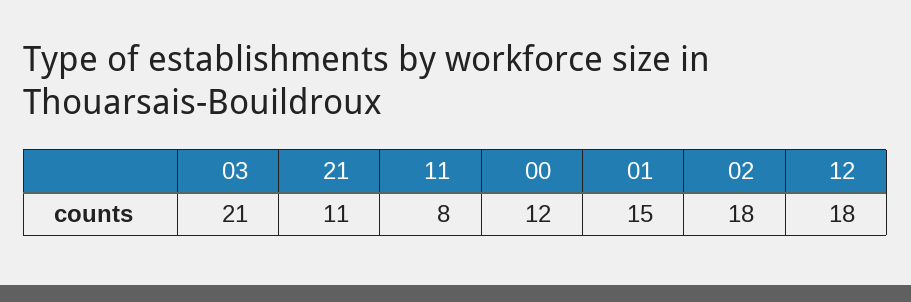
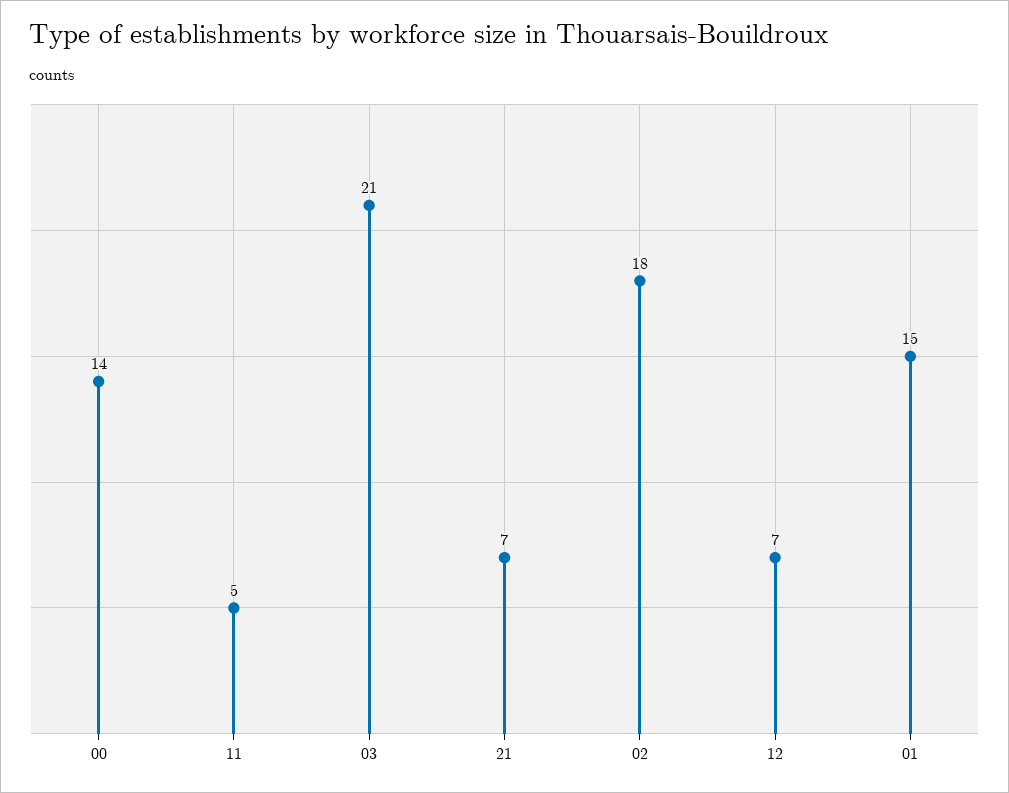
  {
    "03": 21,
-   "21": 11,
+   "21": 7,
-   "11": 8,
+   "11": 5,
-   "00": 12,
+   "00": 14,
    "01": 15,
    "02": 18,
-   "12": 18
+   "12": 7
  }

